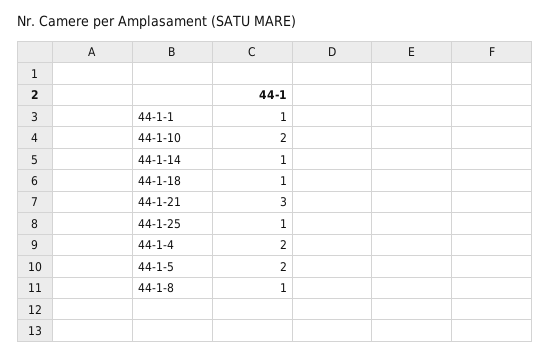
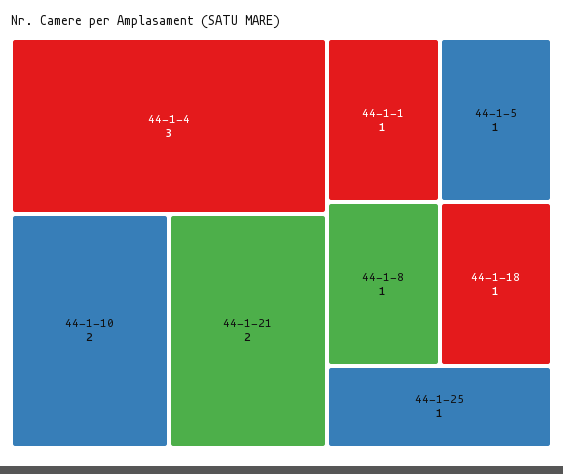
  {
    "44-1-1": 1,
    "44-1-10": 2,
-   "44-1-14": 1,
    "44-1-18": 1,
-   "44-1-21": 3,
+   "44-1-21": 2,
    "44-1-25": 1,
-   "44-1-4": 2,
+   "44-1-4": 3,
-   "44-1-5": 2,
+   "44-1-5": 1,
    "44-1-8": 1
  }

